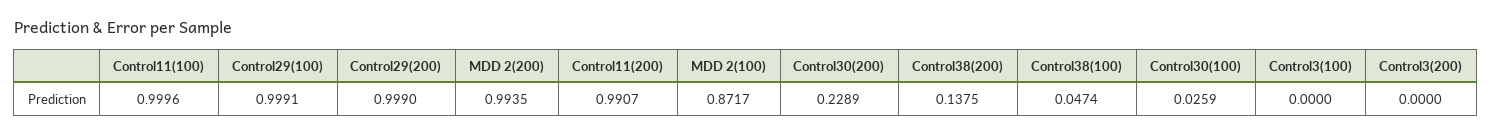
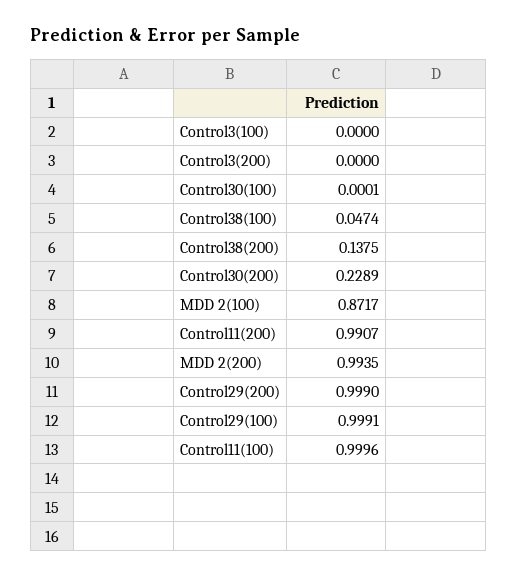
  {
    "Control11(100)": 0.9996,
    "Control29(100)": 0.9991,
    "Control29(200)": 0.999,
    "MDD 2(200)": 0.9935,
    "Control11(200)": 0.9907,
    "MDD 2(100)": 0.8717,
    "Control30(200)": 0.2289,
    "Control38(200)": 0.1375,
    "Control38(100)": 0.0474,
-   "Control30(100)": 0.0259,
+   "Control30(100)": 0.0001,
    "Control3(100)": 0,
    "Control3(200)": 0
  }

